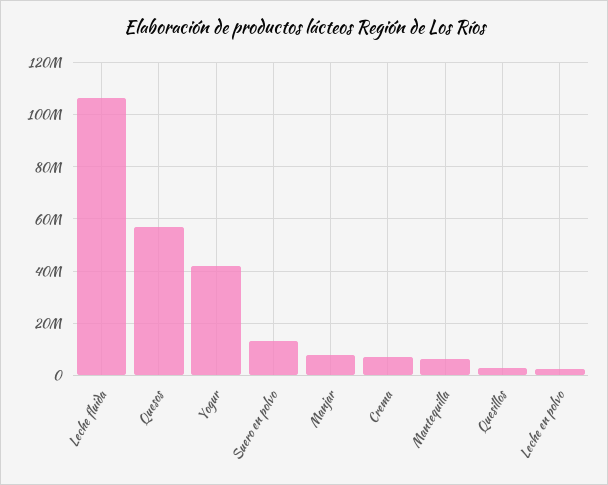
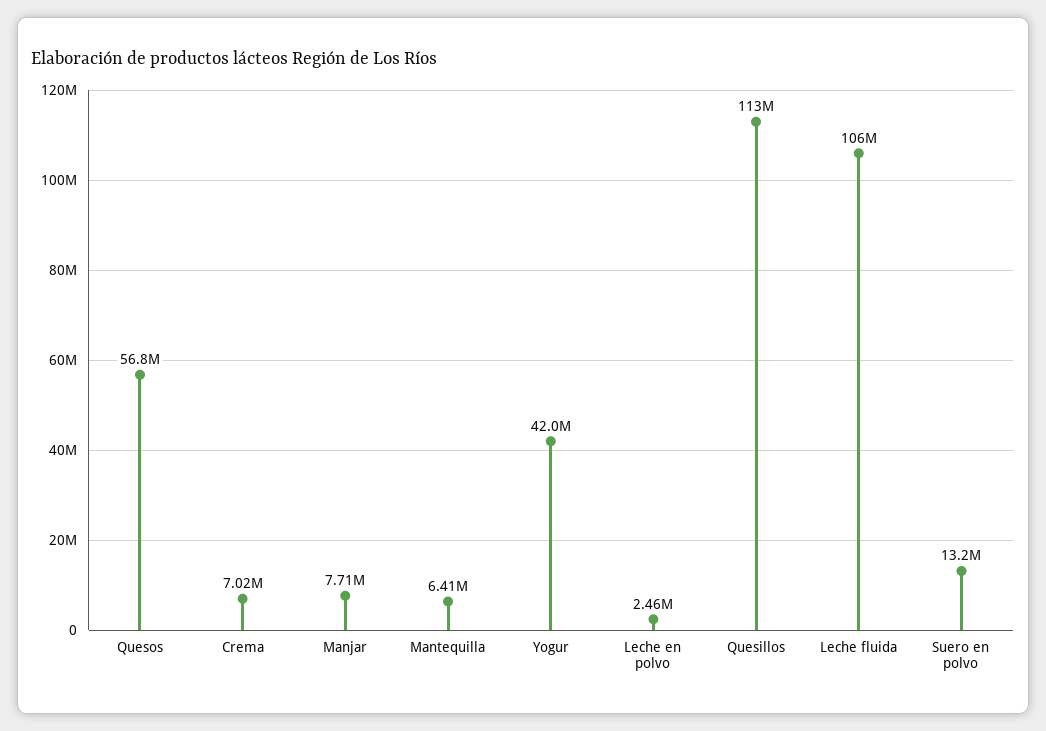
  {
    "Leche fluida": 106000000,
    "Quesos": 56800000,
    "Yogur": 42000000,
    "Suero en polvo": 13200000,
    "Manjar": 7710000,
    "Crema": 7020000,
    "Mantequilla": 6410000,
-   "Quesillos": 2500000,
+   "Quesillos": 113000000,
    "Leche en polvo": 2460000
  }

